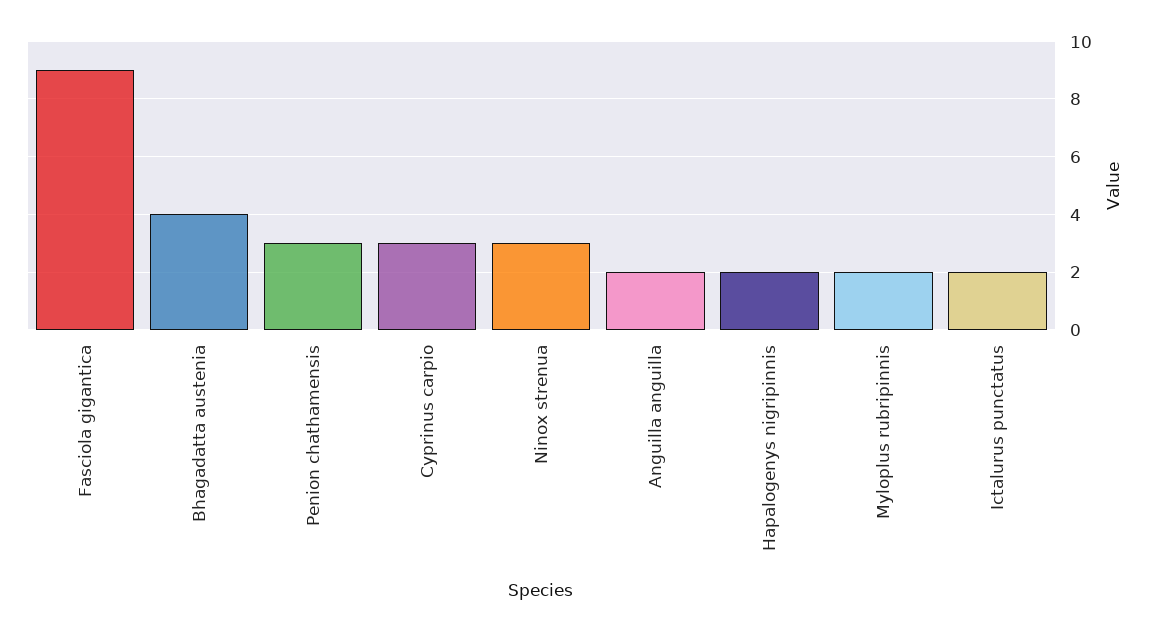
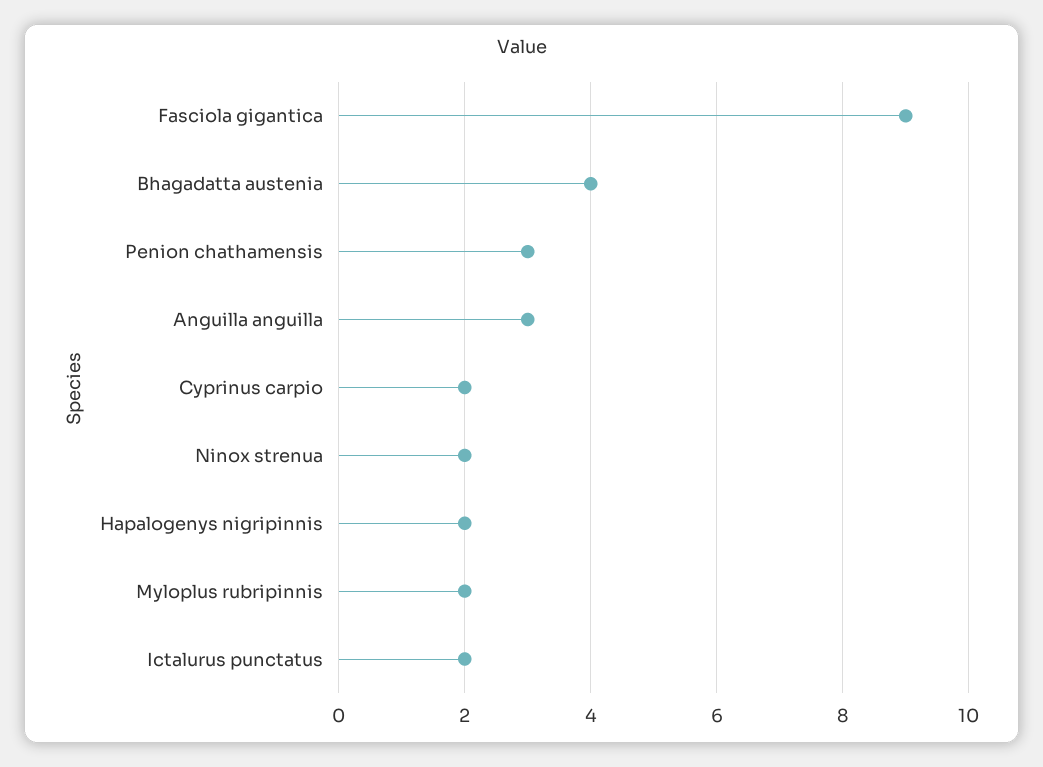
  {
    "Fasciola gigantica": 9,
    "Bhagadatta austenia": 4,
    "Penion chathamensis": 3,
-   "Cyprinus carpio": 3,
+   "Cyprinus carpio": 2,
-   "Ninox strenua": 3,
+   "Ninox strenua": 2,
-   "Anguilla anguilla": 2,
+   "Anguilla anguilla": 3,
    "Hapalogenys nigripinnis": 2,
    "Myloplus rubripinnis": 2,
    "Ictalurus punctatus": 2
  }

